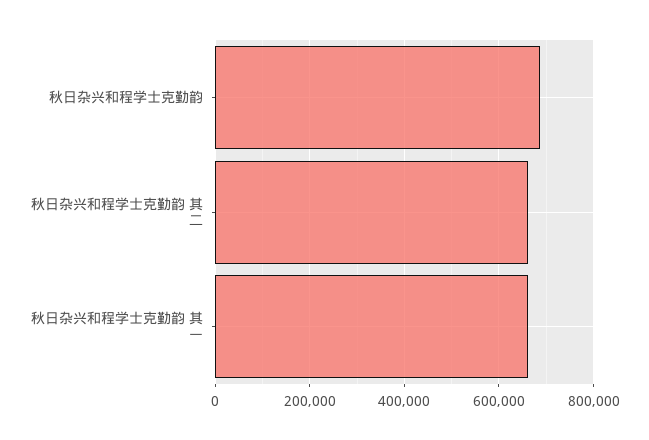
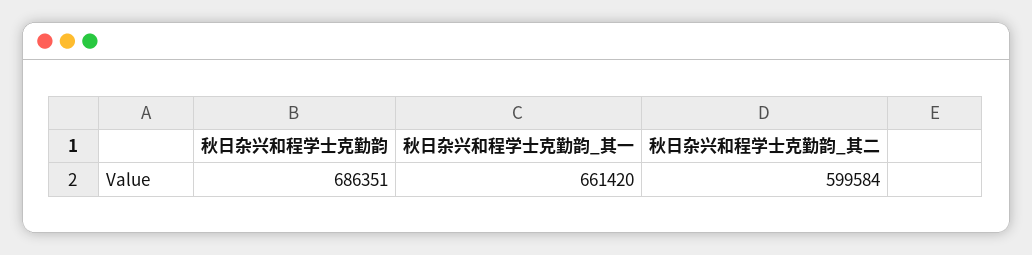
  {
    "秋日杂兴和程学士克勤韵": 686351,
-   "秋日杂兴和程学士克勤韵 其二": 660000,
+   "秋日杂兴和程学士克勤韵 其二": 599584,
    "秋日杂兴和程学士克勤韵 其一": 661420
  }

